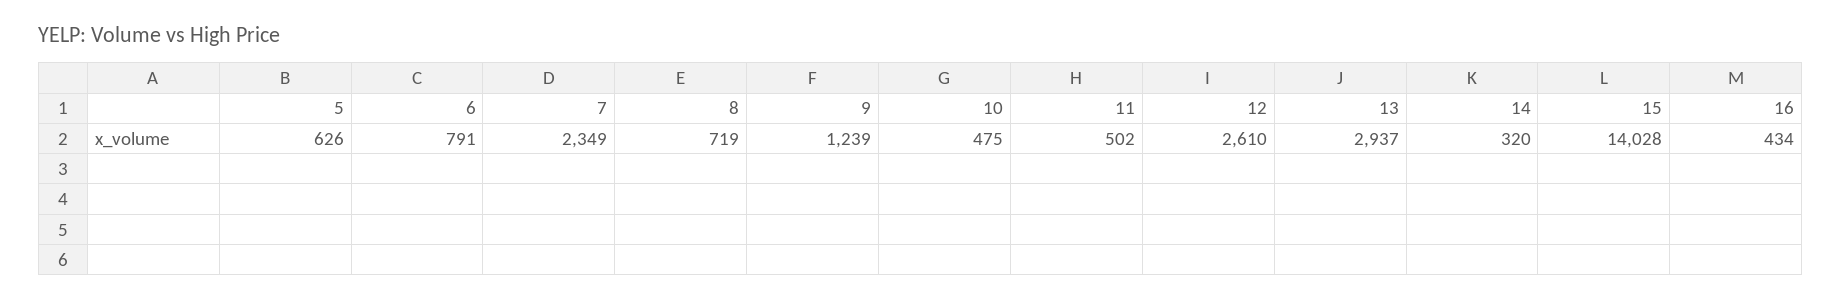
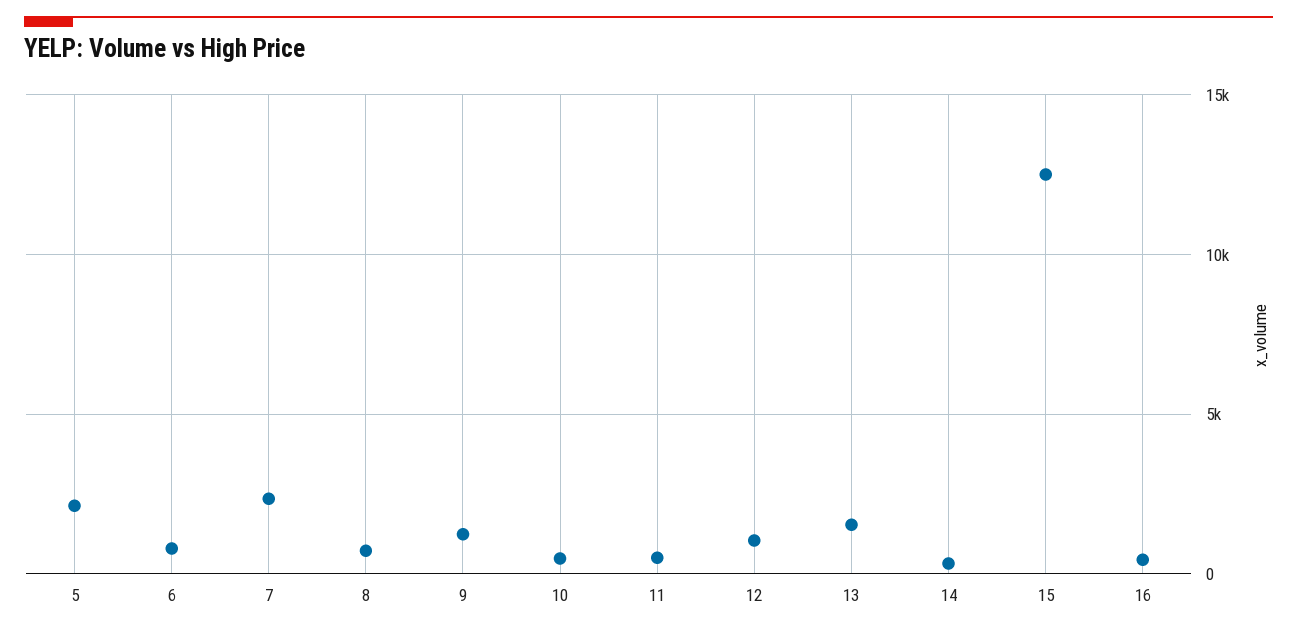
  {
-   "5": 626,
+   "5": 2000,
    "6": 791,
    "7": 2349,
    "8": 719,
    "9": 1239,
    "10": 475,
    "11": 502,
-   "12": 2610,
+   "12": 1000,
-   "13": 2937,
+   "13": 1500,
    "14": 320,
-   "15": 14028,
+   "15": 12500,
    "16": 434
  }

